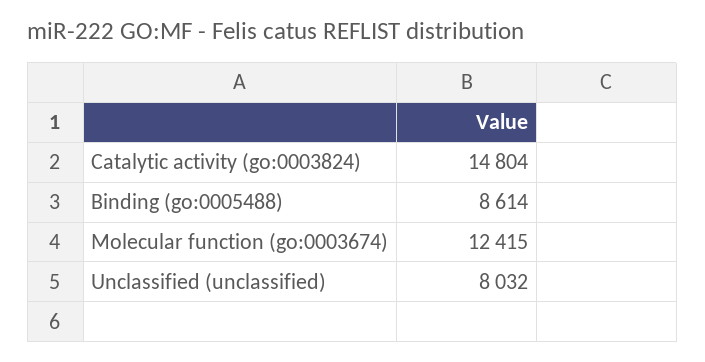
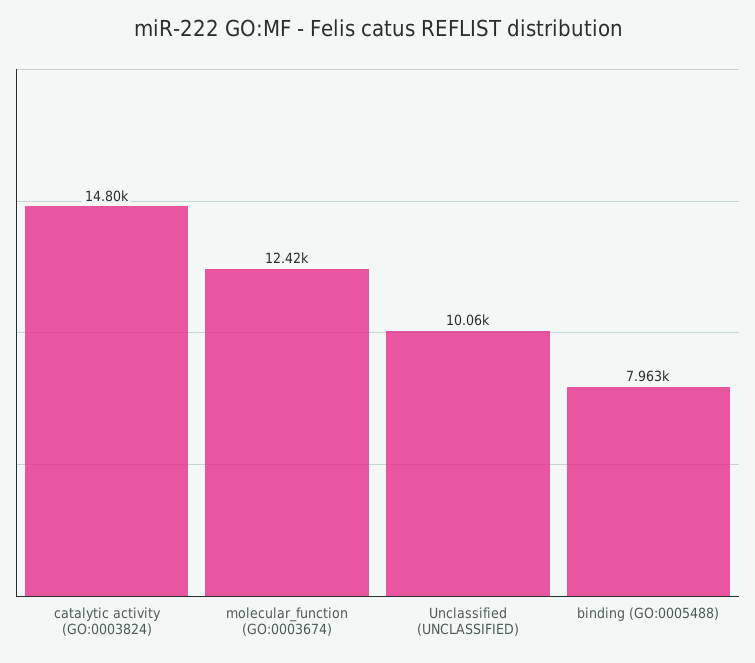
  {
    "Catalytic activity (go:0003824)": 14804,
-   "Binding (go:0005488)": 8614,
+   "Binding (go:0005488)": 7963,
    "Molecular function (go:0003674)": 12415,
-   "Unclassified (unclassified)": 8032
+   "Unclassified (unclassified)": 10060
  }

